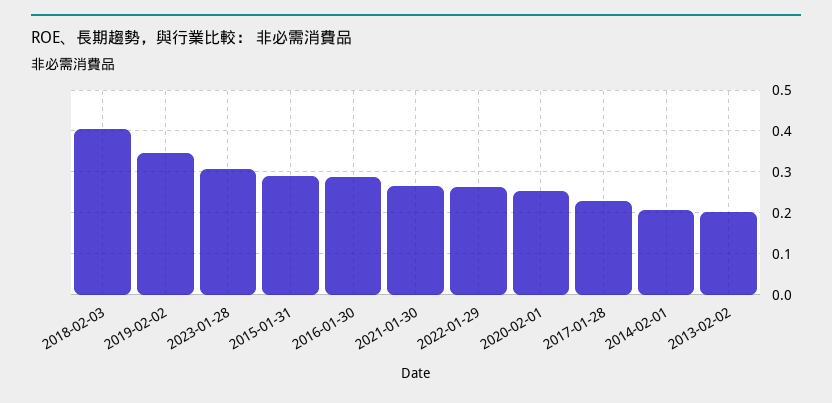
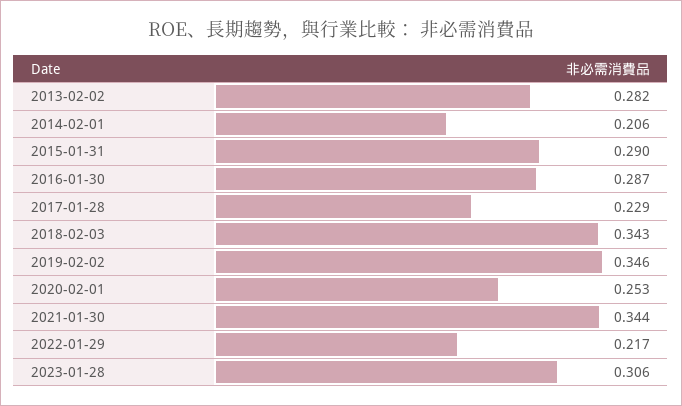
  {
-   "2018-02-03": 0.4,
+   "2018-02-03": 0.343,
    "2019-02-02": 0.346,
    "2023-01-28": 0.306,
    "2015-01-31": 0.29,
    "2016-01-30": 0.287,
-   "2021-01-30": 0.26,
+   "2021-01-30": 0.344,
-   "2022-01-29": 0.26,
+   "2022-01-29": 0.217,
    "2020-02-01": 0.253,
    "2017-01-28": 0.229,
    "2014-02-01": 0.206,
-   "2013-02-02": 0.2
+   "2013-02-02": 0.282
  }

